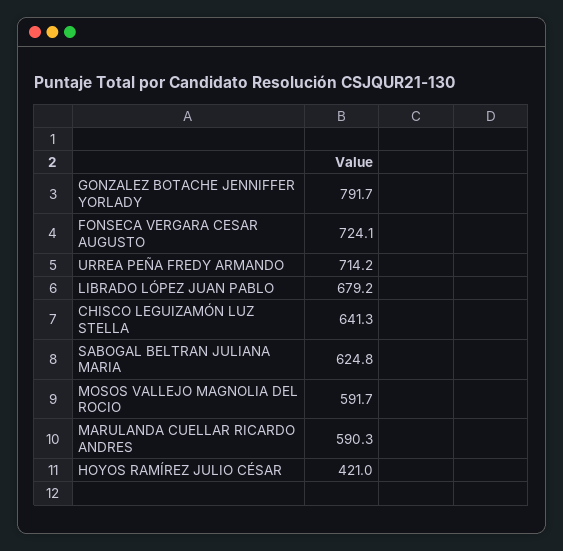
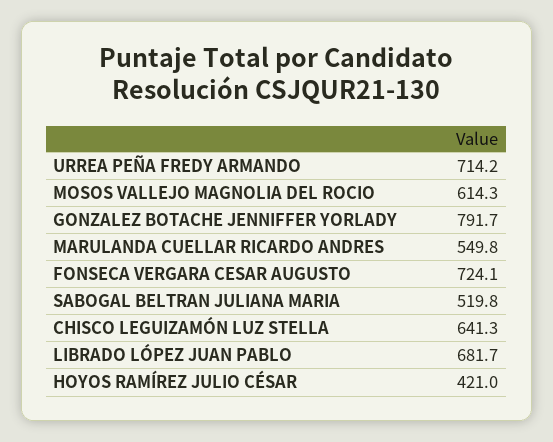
  {
    "GONZALEZ BOTACHE JENNIFFER YORLADY": 791.7,
    "FONSECA VERGARA CESAR AUGUSTO": 724.1,
    "URREA PEÑA FREDY ARMANDO": 714.2,
-   "LIBRADO LÓPEZ JUAN PABLO": 679.2,
+   "LIBRADO LÓPEZ JUAN PABLO": 681.7,
    "CHISCO LEGUIZAMÓN LUZ STELLA": 641.3,
-   "SABOGAL BELTRAN JULIANA MARIA": 624.8,
+   "SABOGAL BELTRAN JULIANA MARIA": 519.8,
-   "MOSOS VALLEJO MAGNOLIA DEL ROCIO": 591.7,
+   "MOSOS VALLEJO MAGNOLIA DEL ROCIO": 614.3,
-   "MARULANDA CUELLAR RICARDO ANDRES": 590.3,
+   "MARULANDA CUELLAR RICARDO ANDRES": 549.8,
    "HOYOS RAMÍREZ JULIO CÉSAR": 421
  }

